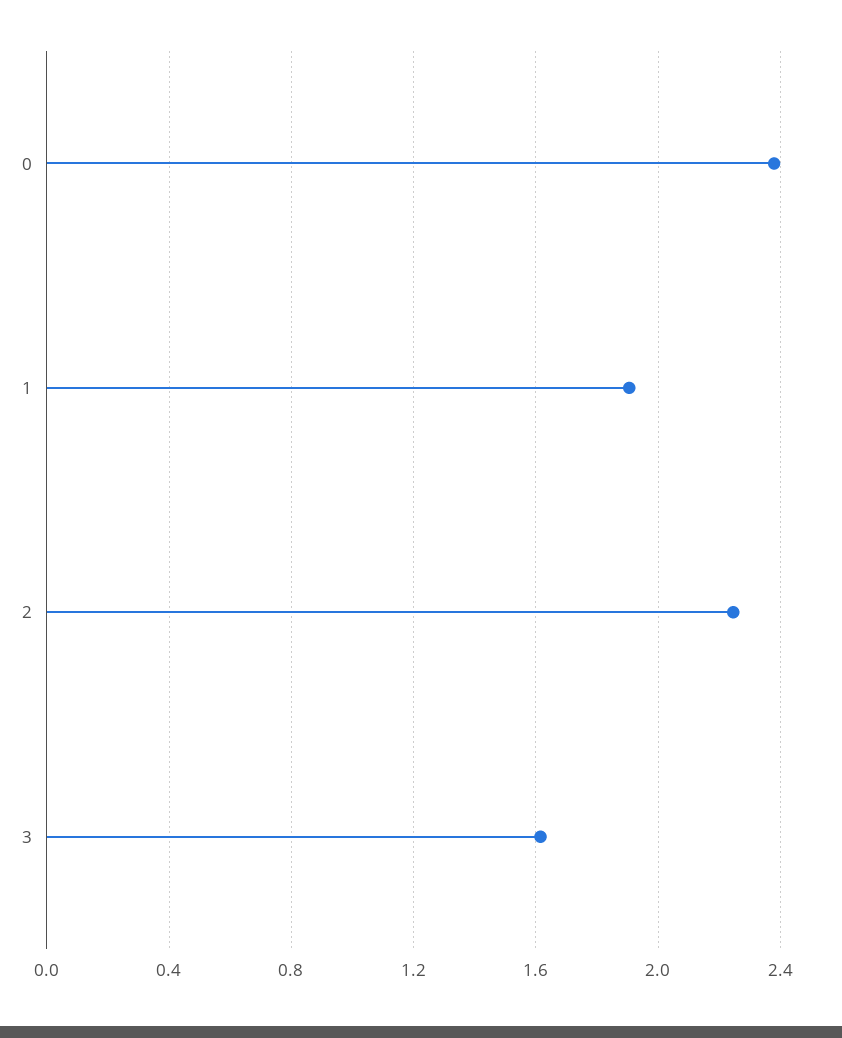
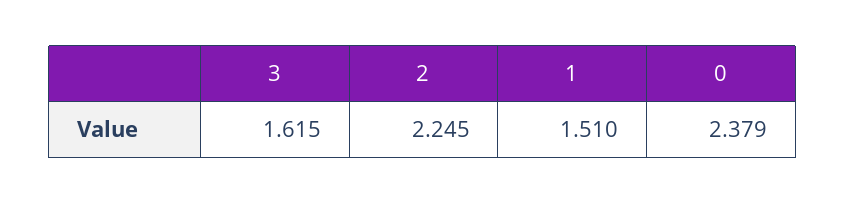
  {
    "0": 2.379,
-   "1": 1.9,
+   "1": 1.51,
    "2": 2.245,
    "3": 1.615
  }

